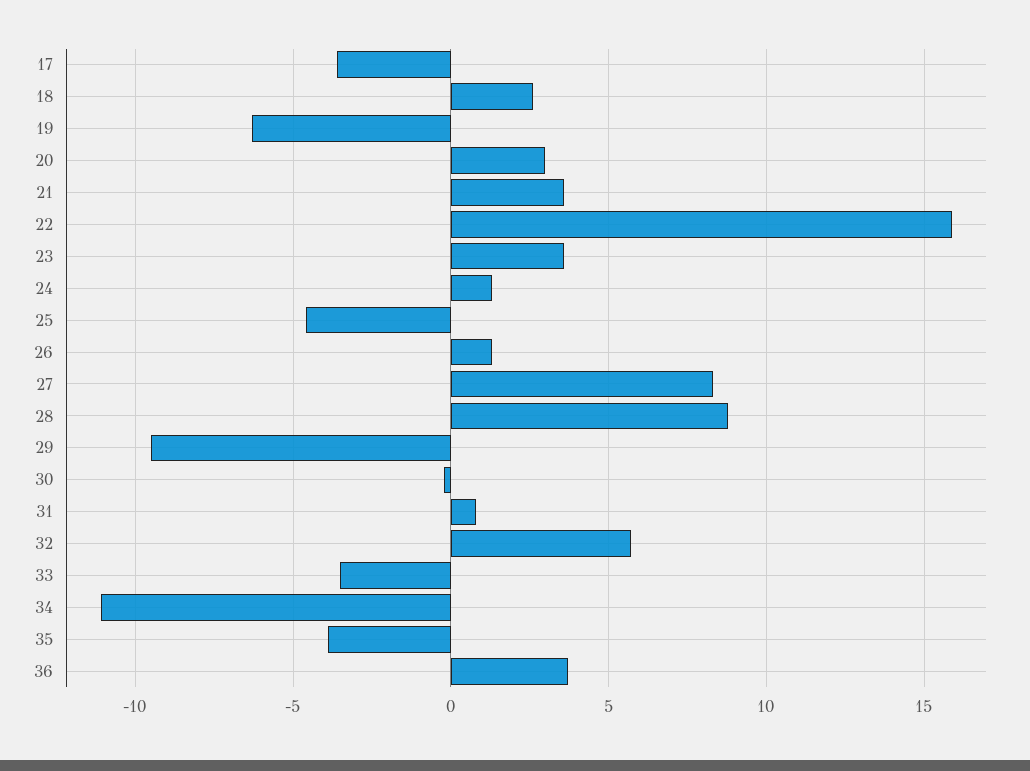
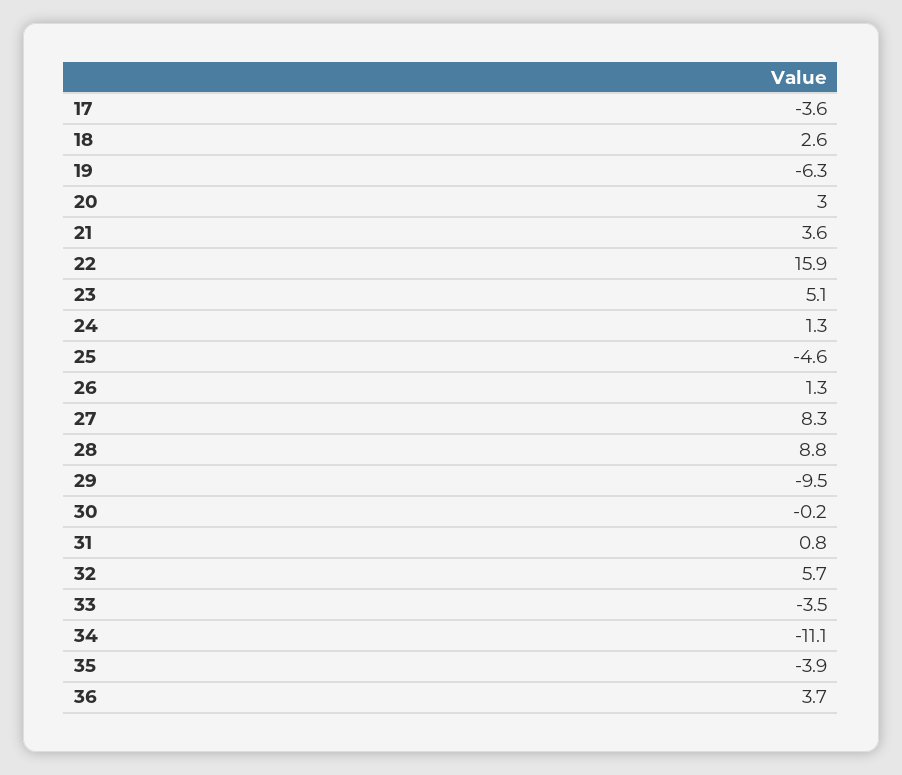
  {
    "17": -3.6,
    "18": 2.6,
    "19": -6.3,
    "20": 3,
    "21": 3.6,
    "22": 15.9,
-   "23": 3.5,
+   "23": 5.1,
    "24": 1.3,
    "25": -4.6,
    "26": 1.3,
    "27": 8.3,
    "28": 8.8,
    "29": -9.5,
    "30": -0.2,
    "31": 0.8,
    "32": 5.7,
    "33": -3.5,
    "34": -11.1,
    "35": -3.9,
    "36": 3.7
  }

